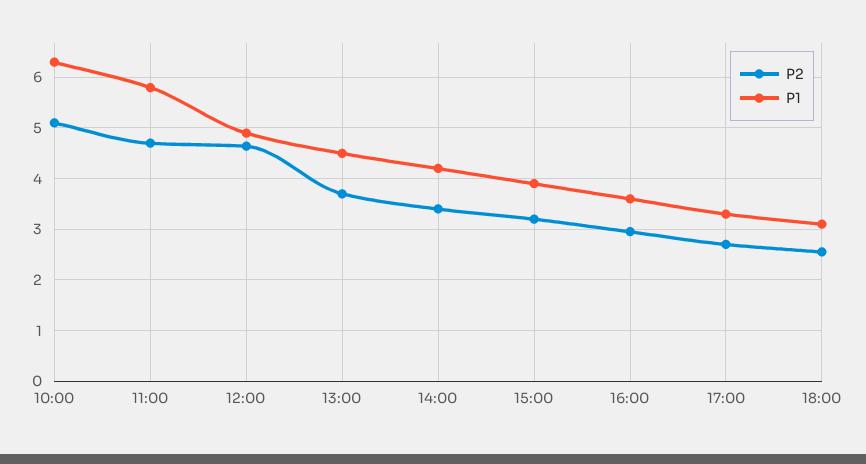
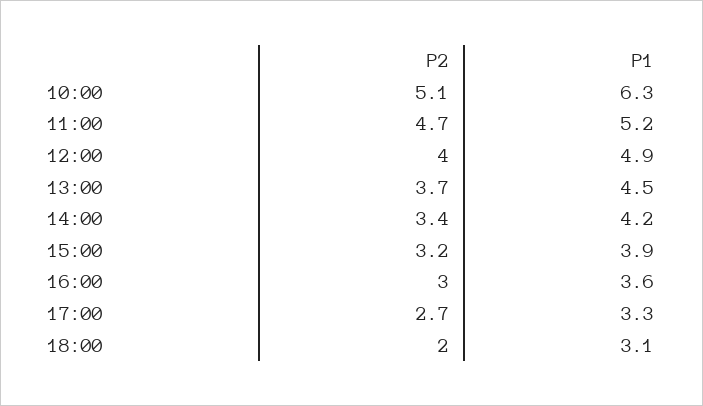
  {
    "P2": {
      "10:00": 5.1,
      "11:00": 4.7,
-     "12:00": 4.6,
+     "12:00": 4,
      "13:00": 3.7,
      "14:00": 3.4,
      "15:00": 3.2,
      "16:00": 3,
      "17:00": 2.7,
-     "18:00": 2.6
+     "18:00": 2
    },
    "P1": {
      "10:00": 6.3,
-     "11:00": 5.8,
+     "11:00": 5.2,
      "12:00": 4.9,
      "13:00": 4.5,
      "14:00": 4.2,
      "15:00": 3.9,
      "16:00": 3.6,
      "17:00": 3.3,
      "18:00": 3.1
    }
  }

